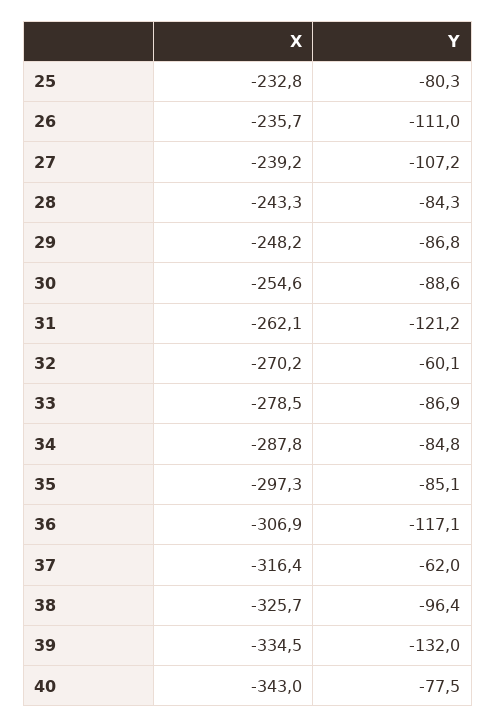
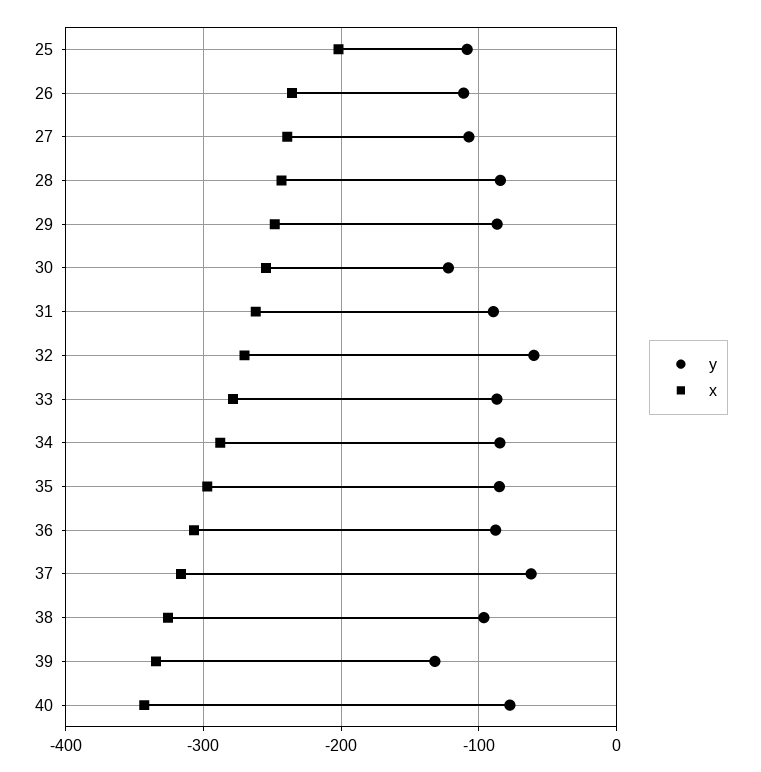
  {
    "X": {
-     "25": -232.8,
+     "25": -200,
      "26": -235.7,
      "27": -239.2,
      "28": -243.3,
      "29": -248.2,
      "30": -254.6,
      "31": -262.1,
      "32": -270.2,
      "33": -278.5,
      "34": -287.8,
      "35": -297.3,
      "36": -306.9,
      "37": -316.4,
      "38": -325.7,
      "39": -334.5,
      "40": -343
    },
    "Y": {
-     "25": -80.3,
+     "25": -110,
      "26": -111,
      "27": -107.2,
      "28": -84.3,
      "29": -86.8,
-     "30": -88.6,
+     "30": -120,
-     "31": -121.2,
+     "31": -90,
      "32": -60.1,
      "33": -86.9,
      "34": -84.8,
      "35": -85.1,
-     "36": -117.1,
+     "36": -90,
      "37": -62,
      "38": -96.4,
      "39": -132,
      "40": -77.5
    }
  }

